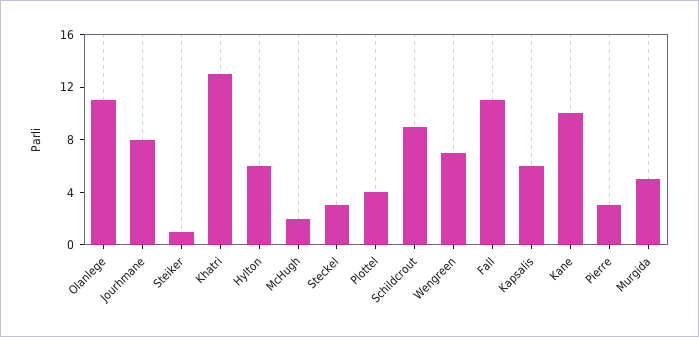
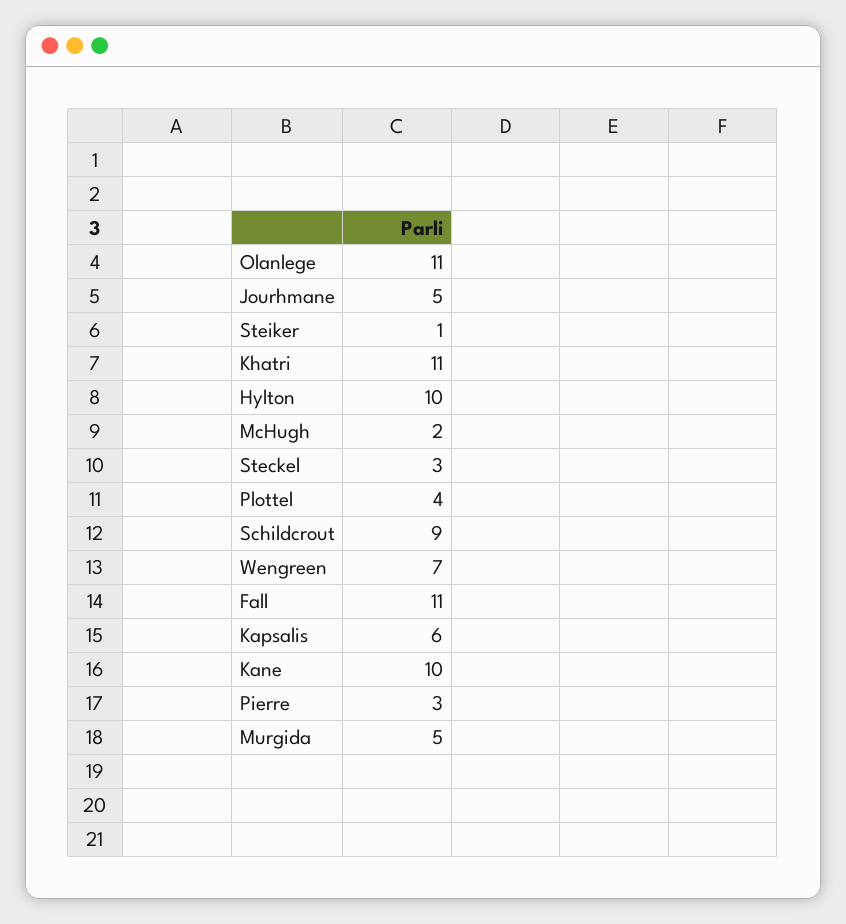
  {
    "Olanlege": 11,
-   "Jourhmane": 8,
+   "Jourhmane": 5,
    "Steiker": 1,
-   "Khatri": 13,
+   "Khatri": 11,
-   "Hylton": 6,
+   "Hylton": 10,
    "McHugh": 2,
    "Steckel": 3,
    "Plottel": 4,
    "Schildcrout": 9,
    "Wengreen": 7,
    "Fall": 11,
    "Kapsalis": 6,
    "Kane": 10,
    "Pierre": 3,
    "Murgida": 5
  }

